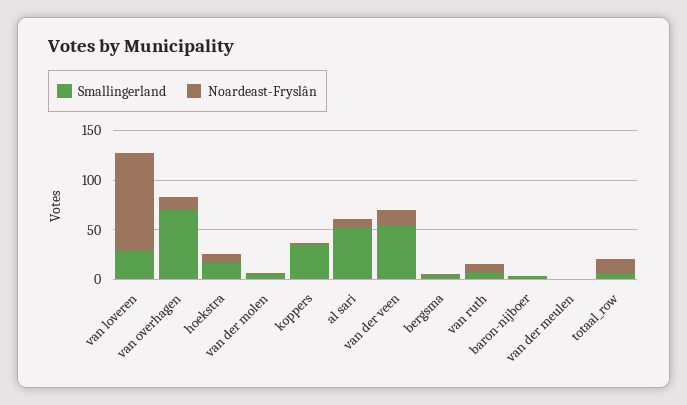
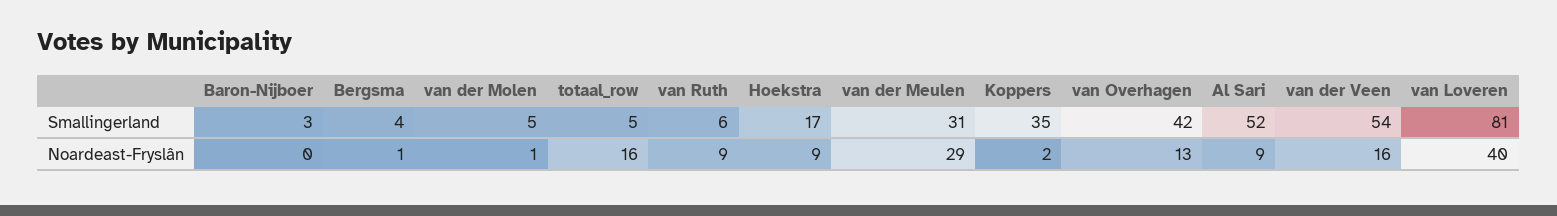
  {
    "Smallingerland": {
-     "van loveren": 30,
+     "van loveren": 81,
-     "van overhagen": 70,
+     "van overhagen": 42,
      "hoekstra": 17,
      "van der molen": 5,
      "koppers": 35,
      "al sari": 52,
      "van der veen": 54,
      "bergsma": 4,
      "van ruth": 6,
      "baron-nijboer": 3,
-     "van der meulen": 0,
+     "van der meulen": 31,
      "totaal_row": 5
    },
    "Noardeast-Fryslân": {
-     "van loveren": 100,
+     "van loveren": 40,
      "van overhagen": 13,
      "hoekstra": 9,
      "van der molen": 1,
      "koppers": 2,
      "al sari": 9,
      "van der veen": 16,
      "bergsma": 1,
      "van ruth": 9,
      "baron-nijboer": 0,
-     "van der meulen": 0,
+     "van der meulen": 29,
      "totaal_row": 16
    }
  }

